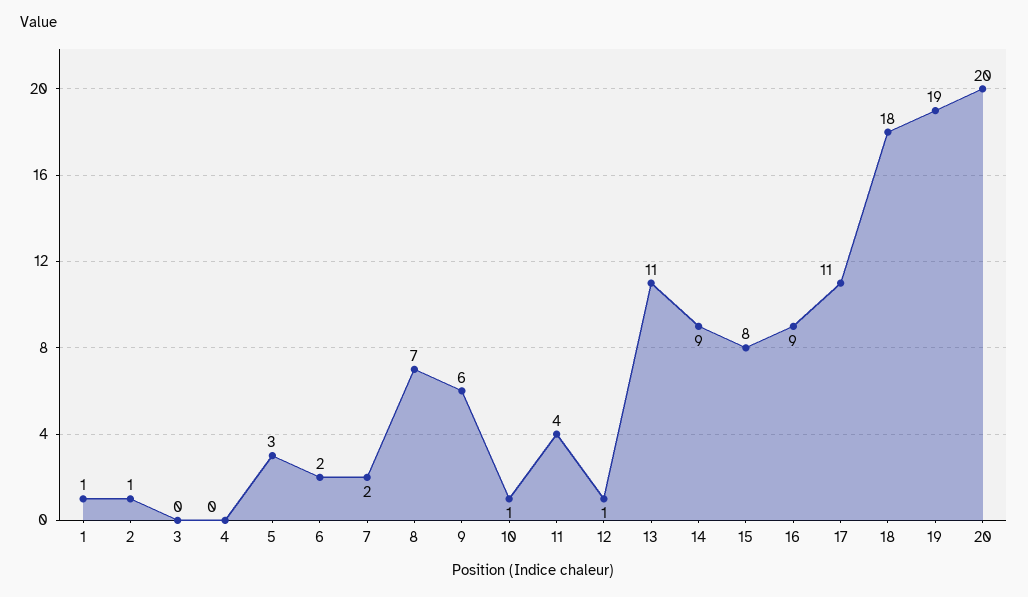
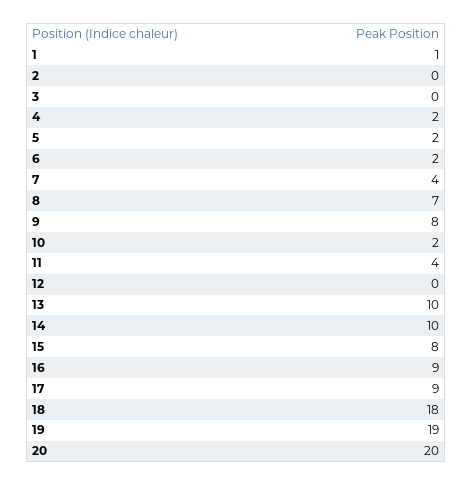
  {
    "1": 1,
-   "2": 1,
+   "2": 0,
    "3": 0,
-   "4": 0,
+   "4": 2,
-   "5": 3,
+   "5": 2,
    "6": 2,
-   "7": 2,
+   "7": 4,
    "8": 7,
-   "9": 6,
+   "9": 8,
-   "10": 1,
+   "10": 2,
    "11": 4,
-   "12": 1,
+   "12": 0,
-   "13": 11,
+   "13": 10,
-   "14": 9,
+   "14": 10,
    "15": 8,
    "16": 9,
-   "17": 11,
+   "17": 9,
    "18": 18,
    "19": 19,
    "20": 20
  }

